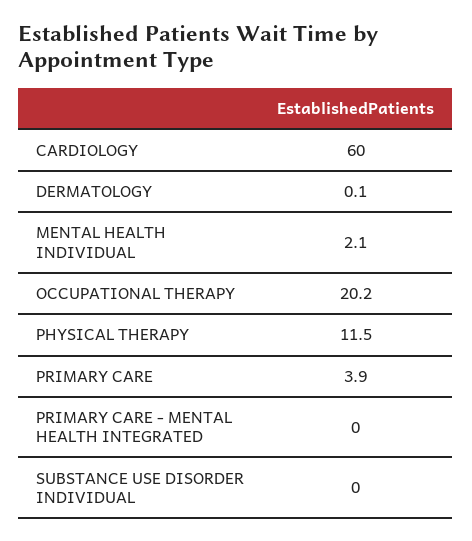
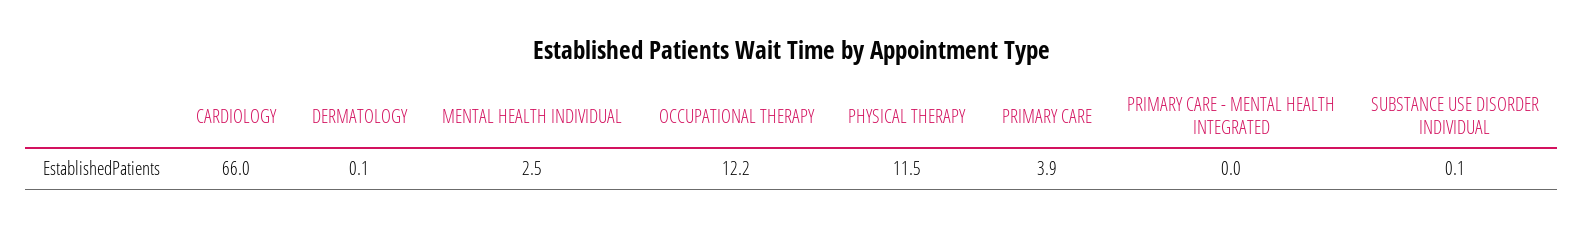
  {
-   "CARDIOLOGY": 60,
+   "CARDIOLOGY": 66,
    "DERMATOLOGY": 0.1,
-   "MENTAL HEALTH INDIVIDUAL": 2.1,
+   "MENTAL HEALTH INDIVIDUAL": 2.5,
-   "OCCUPATIONAL THERAPY": 20.2,
+   "OCCUPATIONAL THERAPY": 12.2,
    "PHYSICAL THERAPY": 11.5,
    "PRIMARY CARE": 3.9,
    "PRIMARY CARE - MENTAL HEALTH INTEGRATED": 0,
-   "SUBSTANCE USE DISORDER INDIVIDUAL": 0
+   "SUBSTANCE USE DISORDER INDIVIDUAL": 0.1
  }

